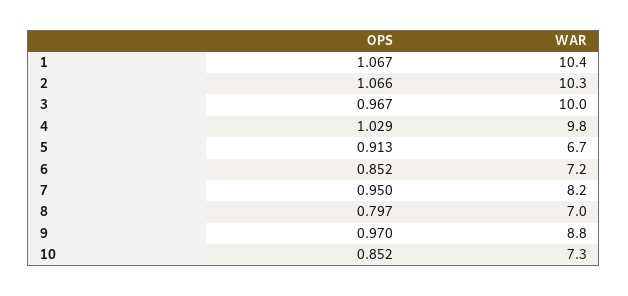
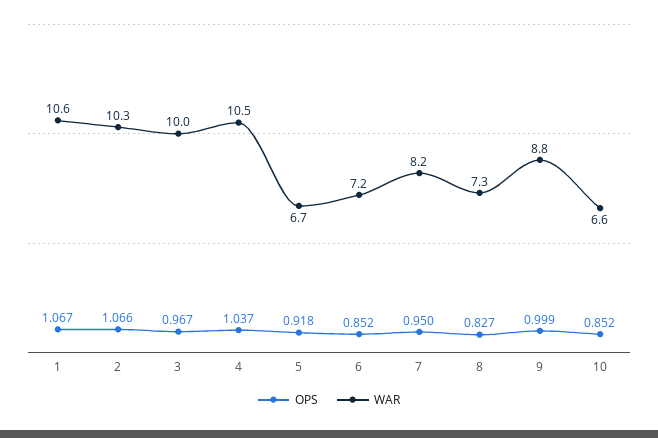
  {
    "OPS": {
      "1": 1.067,
      "2": 1.066,
      "3": 0.967,
-     "4": 1.029,
+     "4": 1.037,
-     "5": 0.913,
+     "5": 0.918,
      "6": 0.852,
      "7": 0.95,
-     "8": 0.797,
+     "8": 0.827,
-     "9": 0.97,
+     "9": 0.999,
      "10": 0.852
    },
    "WAR": {
-     "1": 10.4,
+     "1": 10.6,
      "2": 10.3,
      "3": 10,
-     "4": 9.8,
+     "4": 10.5,
      "5": 6.7,
      "6": 7.2,
      "7": 8.2,
-     "8": 7,
+     "8": 7.3,
      "9": 8.8,
-     "10": 7.3
+     "10": 6.6
    }
  }

